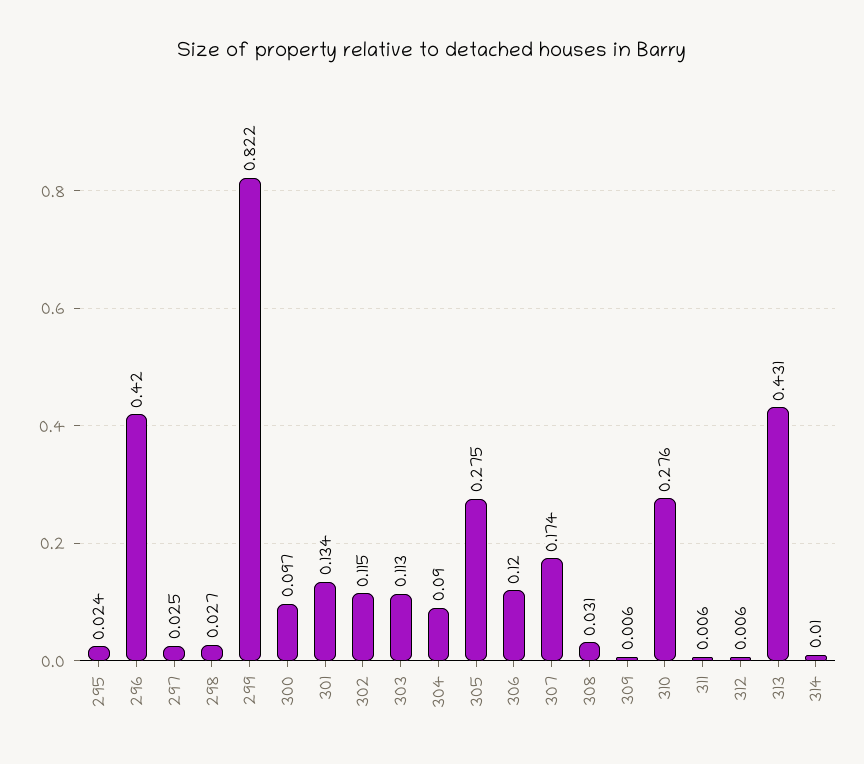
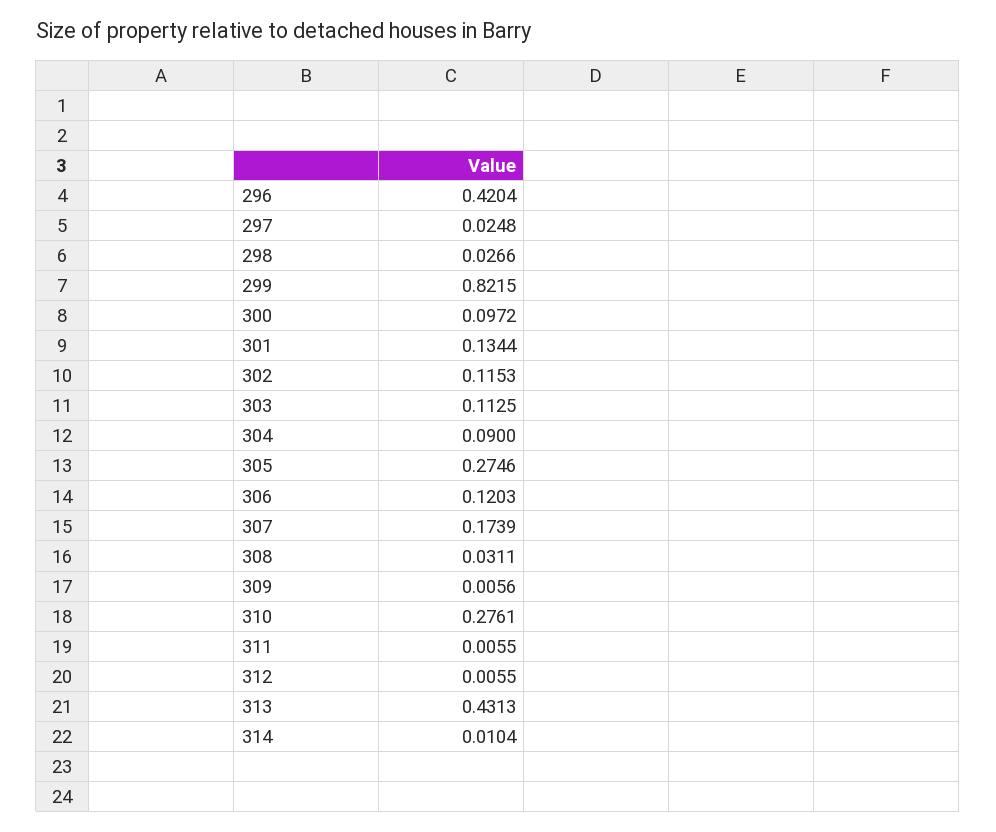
  {
-   "295": 0.024,
    "296": 0.4204,
    "297": 0.0248,
    "298": 0.0266,
    "299": 0.8215,
    "300": 0.0972,
    "301": 0.1344,
    "302": 0.1153,
    "303": 0.1125,
    "304": 0.09,
    "305": 0.2746,
    "306": 0.1203,
    "307": 0.1739,
    "308": 0.0311,
    "309": 0.0056,
    "310": 0.2761,
    "311": 0.0055,
    "312": 0.0055,
    "313": 0.4313,
    "314": 0.0104
  }

